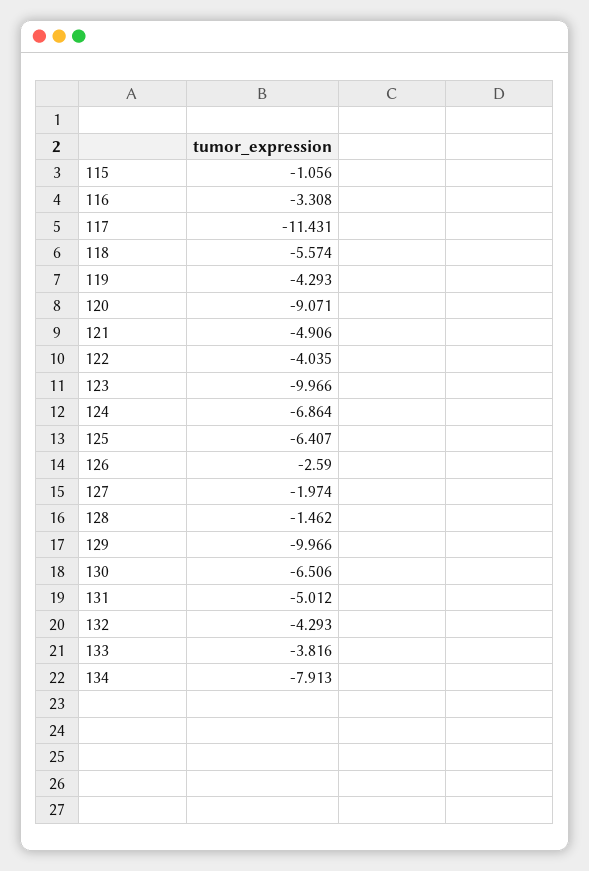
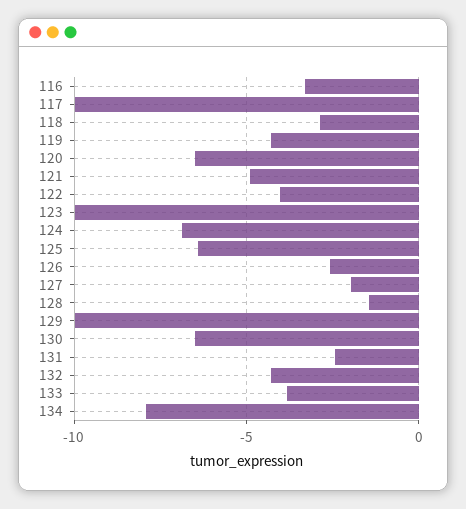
  {
-   "115": -1.056,
    "116": -3.308,
-   "117": -11.431,
+   "117": -10,
-   "118": -5.574,
+   "118": -3,
    "119": -4.293,
-   "120": -9.071,
+   "120": -6.5,
    "121": -4.906,
    "122": -4.035,
    "123": -9.966,
    "124": -6.864,
    "125": -6.407,
    "126": -2.59,
    "127": -1.974,
    "128": -1.462,
    "129": -9.966,
    "130": -6.506,
-   "131": -5.012,
+   "131": -2.5,
    "132": -4.293,
    "133": -3.816,
    "134": -7.913
  }

